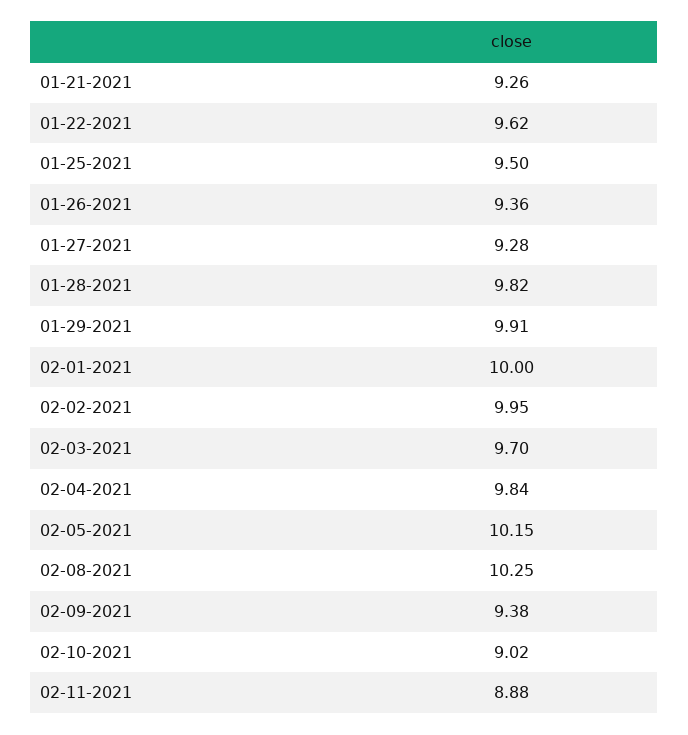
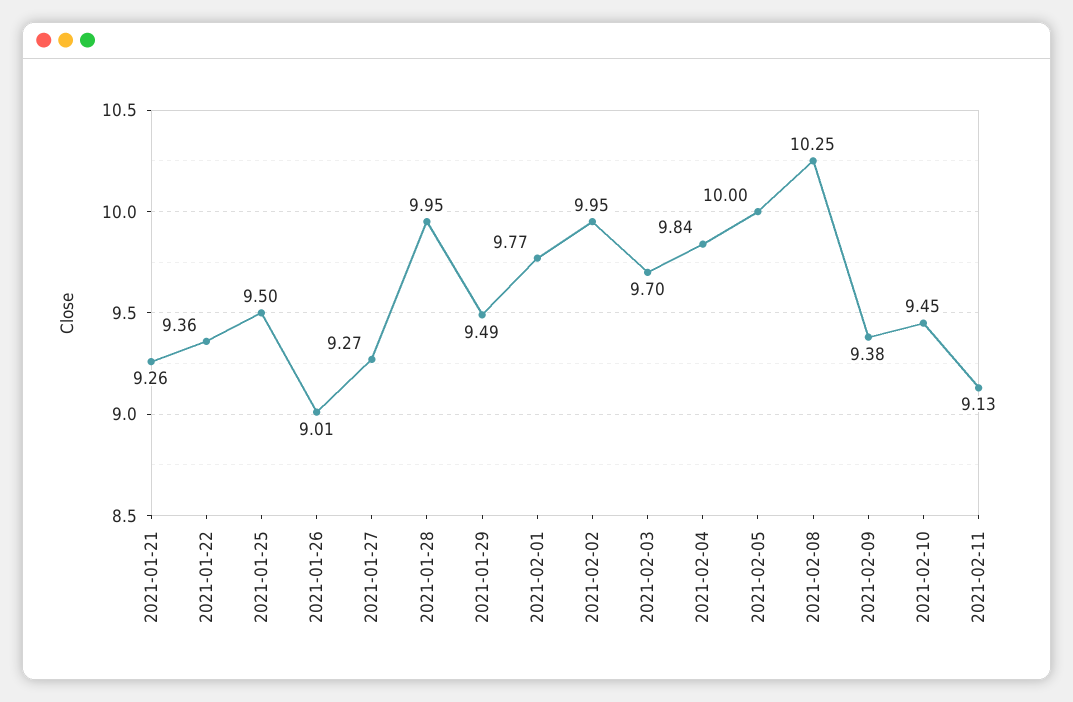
  {
    "01-21-2021": 9.26,
-   "01-22-2021": 9.62,
+   "01-22-2021": 9.36,
    "01-25-2021": 9.5,
-   "01-26-2021": 9.36,
+   "01-26-2021": 9.01,
-   "01-27-2021": 9.28,
+   "01-27-2021": 9.27,
-   "01-28-2021": 9.82,
+   "01-28-2021": 9.95,
-   "01-29-2021": 9.91,
+   "01-29-2021": 9.49,
-   "02-01-2021": 10,
+   "02-01-2021": 9.77,
    "02-02-2021": 9.95,
    "02-03-2021": 9.7,
    "02-04-2021": 9.84,
-   "02-05-2021": 10.15,
+   "02-05-2021": 10,
    "02-08-2021": 10.25,
    "02-09-2021": 9.38,
-   "02-10-2021": 9.02,
+   "02-10-2021": 9.45,
-   "02-11-2021": 8.88
+   "02-11-2021": 9.13
  }

